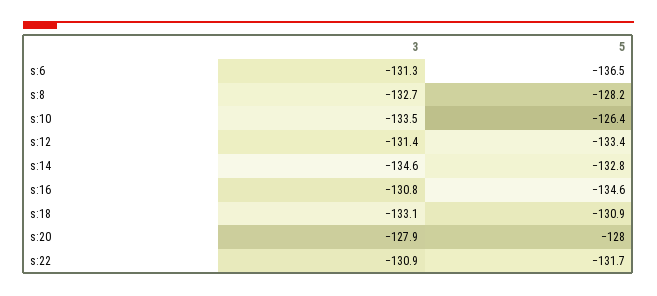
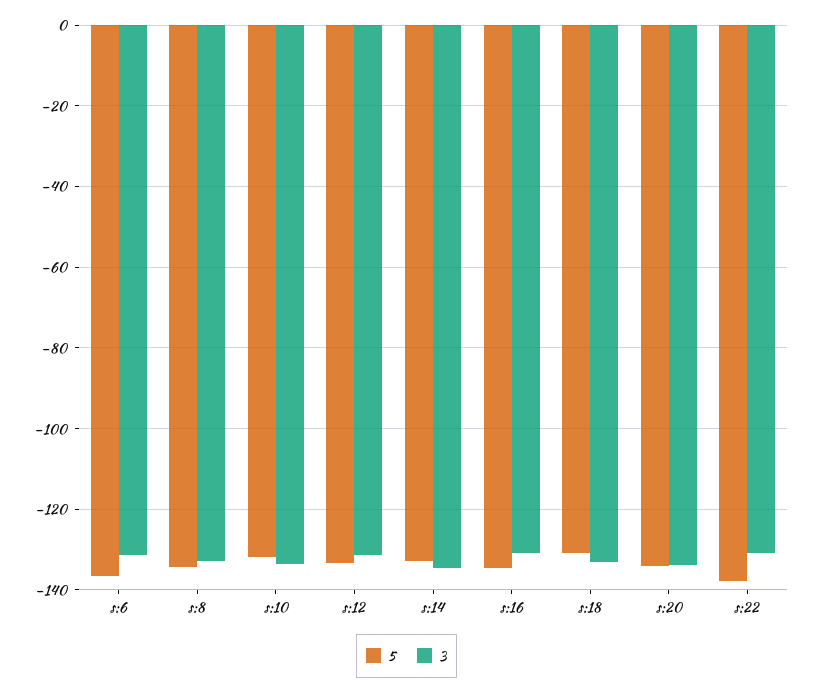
  {
    "3": {
      "s:6": -131.3,
      "s:8": -132.7,
      "s:10": -133.5,
      "s:12": -131.4,
      "s:14": -134.6,
      "s:16": -130.8,
      "s:18": -133.1,
-     "s:20": -127.9,
+     "s:20": -134,
      "s:22": -130.9
    },
    "5": {
      "s:6": -136.5,
-     "s:8": -128.2,
+     "s:8": -134,
-     "s:10": -126.4,
+     "s:10": -132,
      "s:12": -133.4,
      "s:14": -132.8,
      "s:16": -134.6,
      "s:18": -130.9,
-     "s:20": -128,
+     "s:20": -134,
-     "s:22": -131.7
+     "s:22": -138
    }
  }

